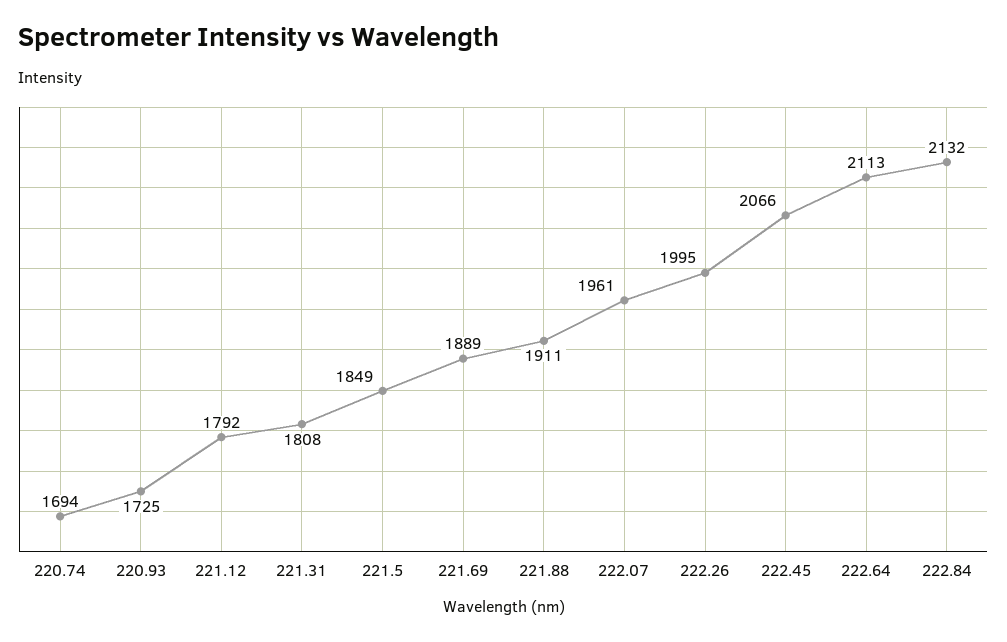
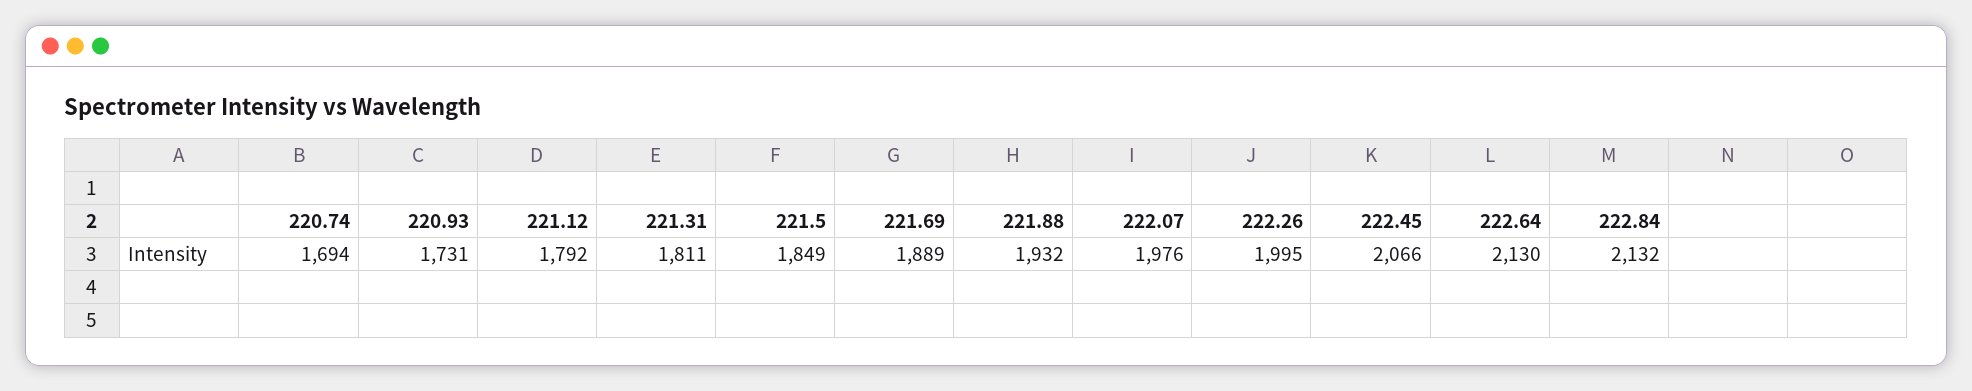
  {
    "220.74": 1694,
-   "220.93": 1725,
+   "220.93": 1731,
    "221.12": 1792,
-   "221.31": 1808,
+   "221.31": 1811,
    "221.5": 1849,
    "221.69": 1889,
-   "221.88": 1911,
+   "221.88": 1932,
-   "222.07": 1961,
+   "222.07": 1976,
    "222.26": 1995,
    "222.45": 2066,
-   "222.64": 2113,
+   "222.64": 2130,
    "222.84": 2132
  }

